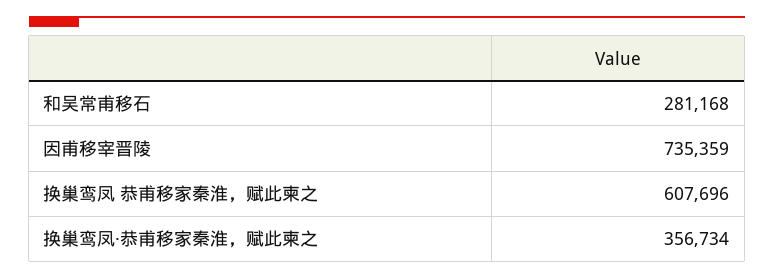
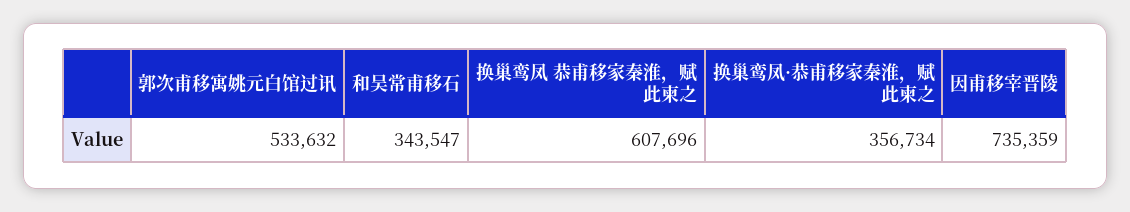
  {
-   "和吴常甫移石": 281168,
+   "和吴常甫移石": 343547,
    "因甫移宰晋陵": 735359,
    "换巢鸾凤 恭甫移家秦淮，赋此柬之": 607696,
-   "换巢鸾凤·恭甫移家秦淮，赋此柬之": 356734
+   "换巢鸾凤·恭甫移家秦淮，赋此柬之": 356734,
+   "郭次甫移寓姚元白馆过讯": 533632
  }

